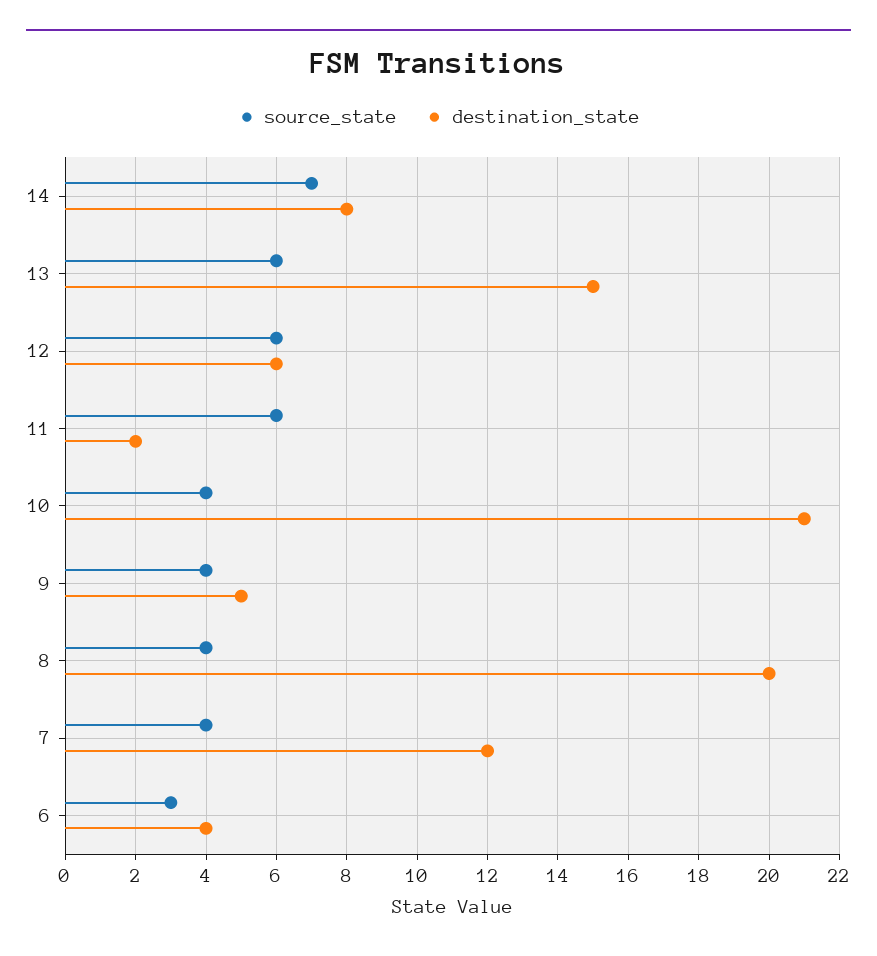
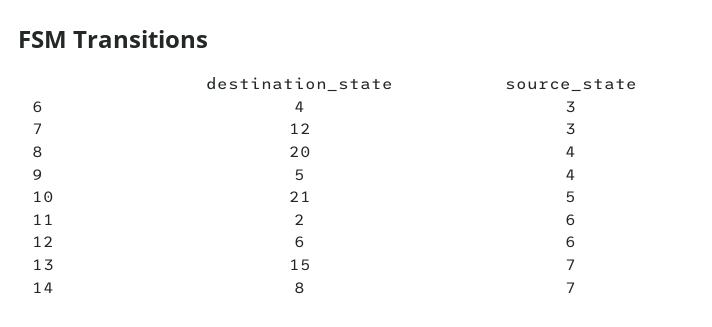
  {
    "source_state": {
      "14": 7,
-     "13": 6,
+     "13": 7,
      "12": 6,
      "11": 6,
-     "10": 4,
+     "10": 5,
      "9": 4,
      "8": 4,
-     "7": 4,
+     "7": 3,
      "6": 3
    },
    "destination_state": {
      "14": 8,
      "13": 15,
      "12": 6,
      "11": 2,
      "10": 21,
      "9": 5,
      "8": 20,
      "7": 12,
      "6": 4
    }
  }

